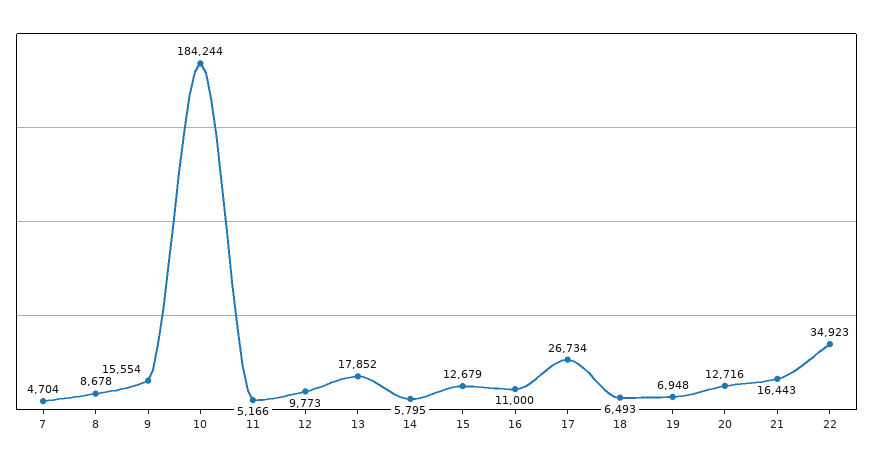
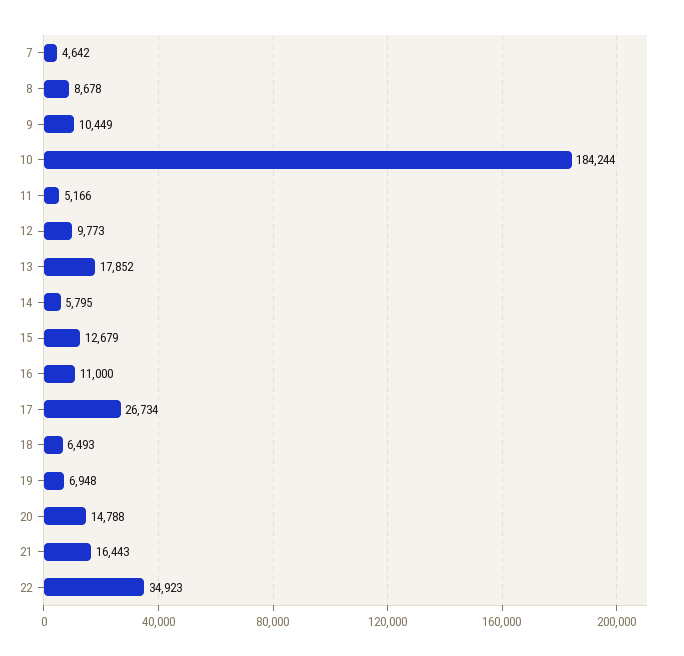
  {
-   "7": 4704,
+   "7": 4642,
    "8": 8678,
-   "9": 15554,
+   "9": 10449,
    "10": 184244,
    "11": 5166,
    "12": 9773,
    "13": 17852,
    "14": 5795,
    "15": 12679,
    "16": 11000,
    "17": 26734,
    "18": 6493,
    "19": 6948,
-   "20": 12716,
+   "20": 14788,
    "21": 16443,
    "22": 34923
  }

